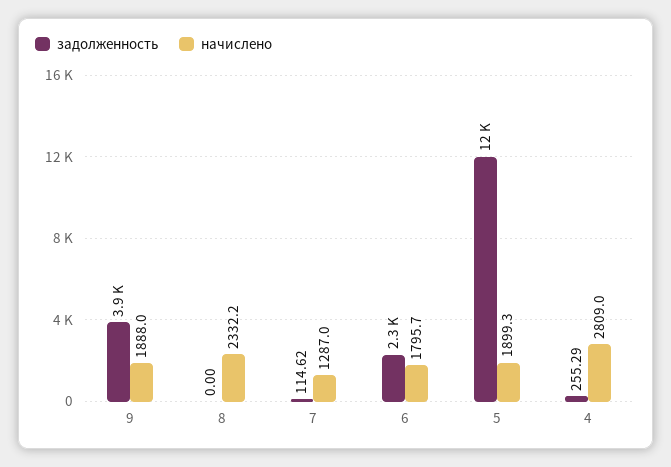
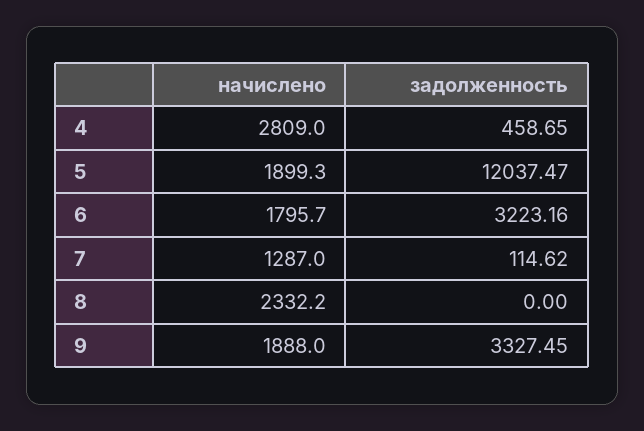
  {
    "задолженность": {
-     "9": 3900,
+     "9": 3327.45,
      "8": 0,
      "7": 114.62,
-     "6": 2300,
+     "6": 3223.16,
      "5": 12037.47,
-     "4": 255.29
+     "4": 458.65
    },
    "начислено": {
      "9": 1888,
      "8": 2332.2,
      "7": 1287,
      "6": 1795.7,
      "5": 1899.3,
      "4": 2809
    }
  }

